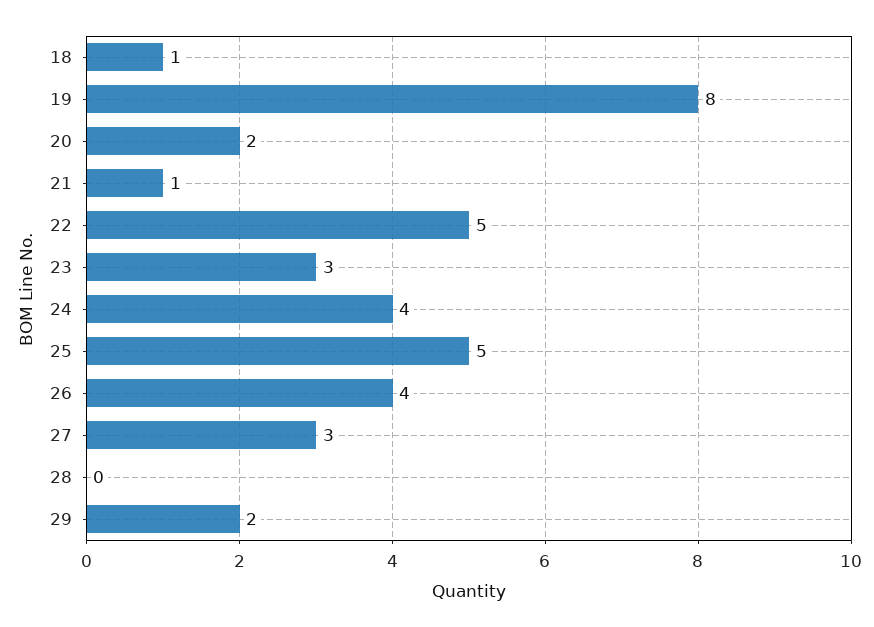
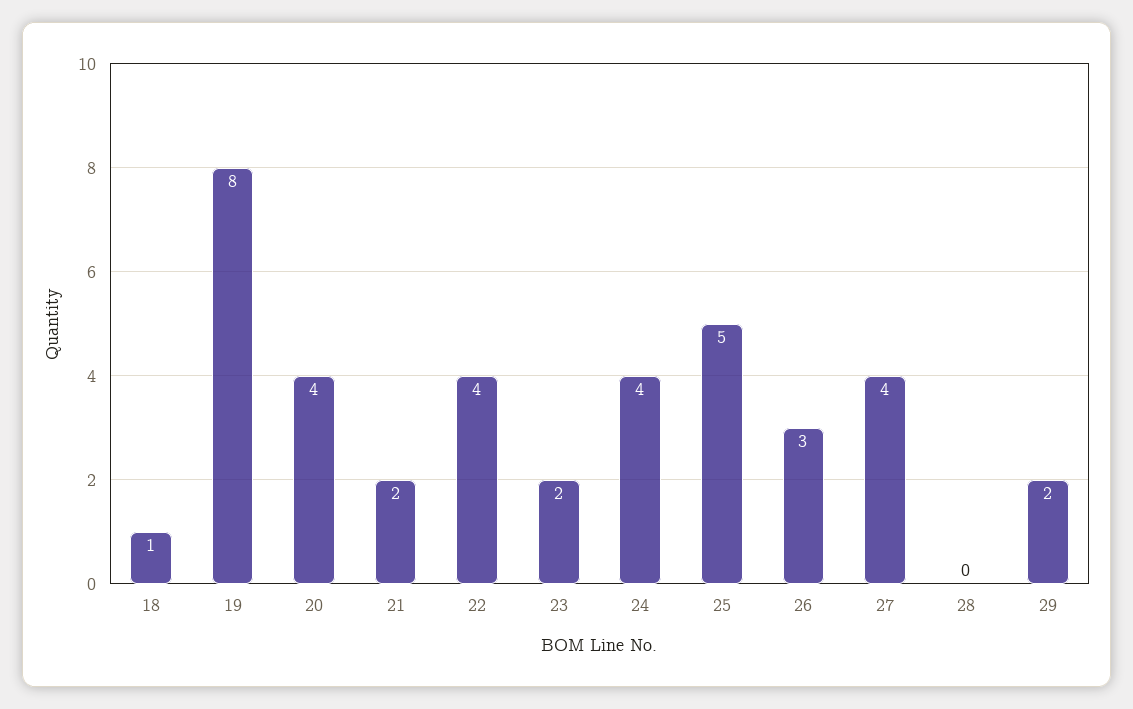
  {
    "18": 1,
    "19": 8,
-   "20": 2,
+   "20": 4,
-   "21": 1,
+   "21": 2,
-   "22": 5,
+   "22": 4,
-   "23": 3,
+   "23": 2,
    "24": 4,
    "25": 5,
-   "26": 4,
+   "26": 3,
-   "27": 3,
+   "27": 4,
    "28": 0,
    "29": 2
  }

